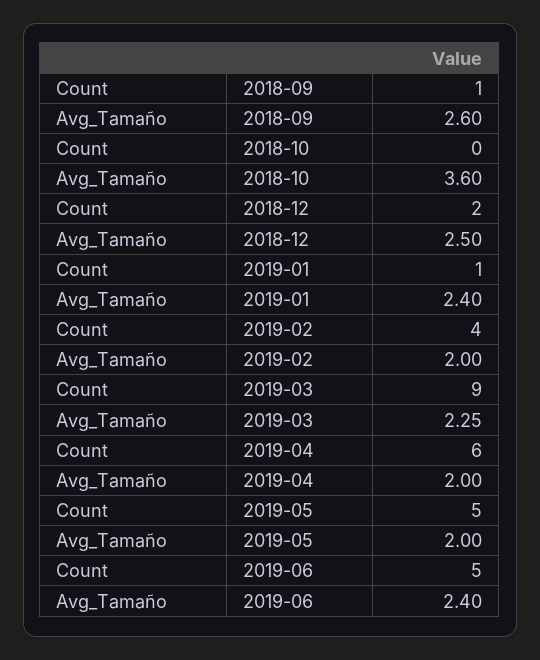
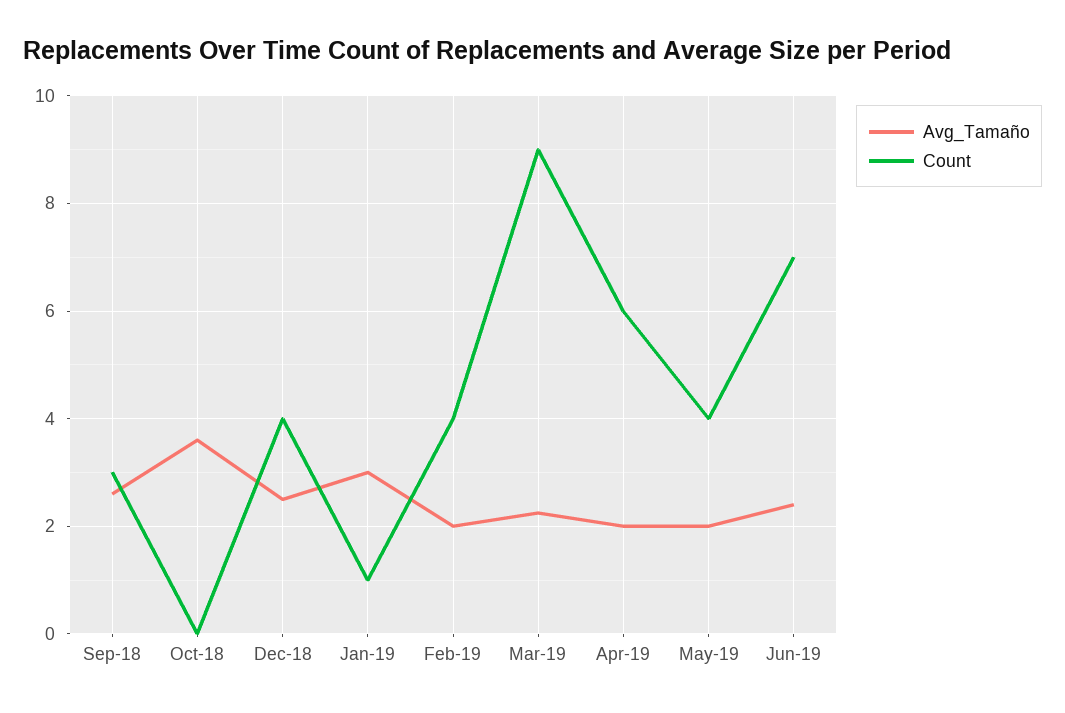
  {
    "Count": {
-     "2018-09": 1,
+     "2018-09": 3,
      "2018-10": 0,
-     "2018-12": 2,
+     "2018-12": 4,
      "2019-01": 1,
      "2019-02": 4,
      "2019-03": 9,
      "2019-04": 6,
-     "2019-05": 5,
+     "2019-05": 4,
-     "2019-06": 5
+     "2019-06": 7
    },
    "Avg_Tamaño": {
      "2018-09": 2.6,
      "2018-10": 3.6,
      "2018-12": 2.5,
-     "2019-01": 2.4,
+     "2019-01": 3,
      "2019-02": 2,
      "2019-03": 2.25,
      "2019-04": 2,
      "2019-05": 2,
      "2019-06": 2.4
    }
  }

